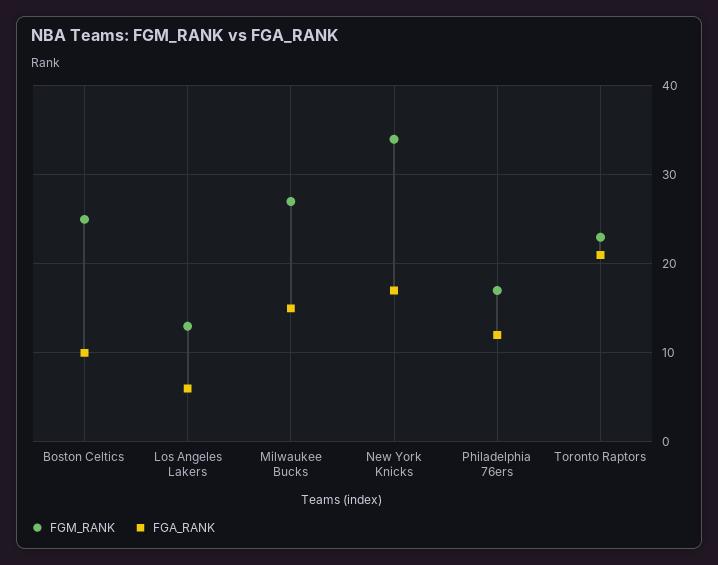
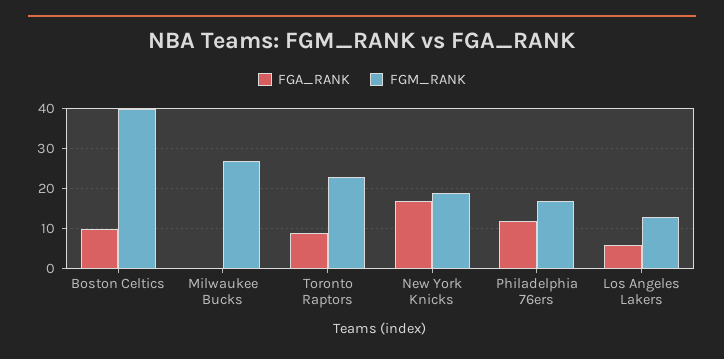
  {
    "FGM_RANK": {
-     "Boston Celtics": 25,
+     "Boston Celtics": 40,
      "Los Angeles Lakers": 13,
      "Milwaukee Bucks": 27,
-     "New York Knicks": 34,
+     "New York Knicks": 20,
      "Philadelphia 76ers": 17,
      "Toronto Raptors": 23
    },
    "FGA_RANK": {
      "Boston Celtics": 10,
      "Los Angeles Lakers": 6,
-     "Milwaukee Bucks": 15,
+     "Milwaukee Bucks": 0,
      "New York Knicks": 17,
      "Philadelphia 76ers": 12,
-     "Toronto Raptors": 21
+     "Toronto Raptors": 10
    }
  }

